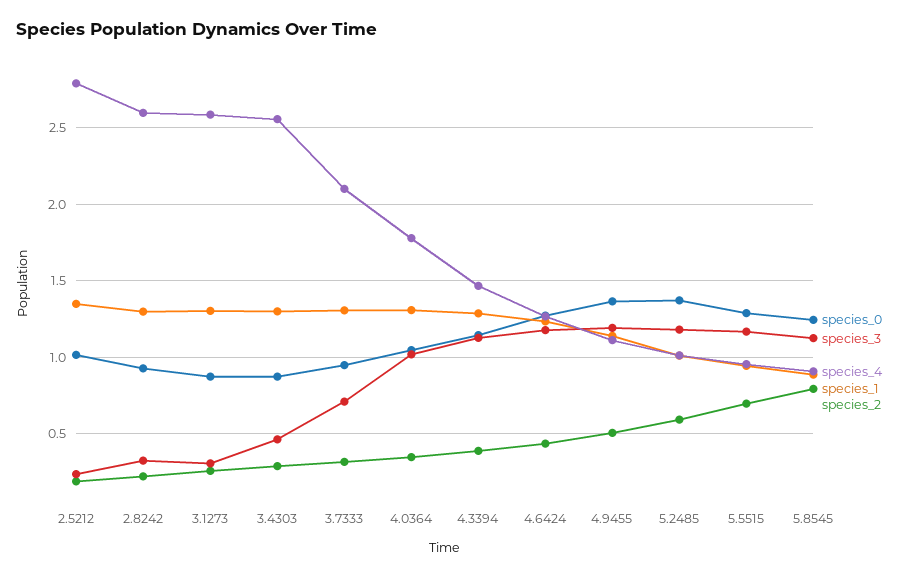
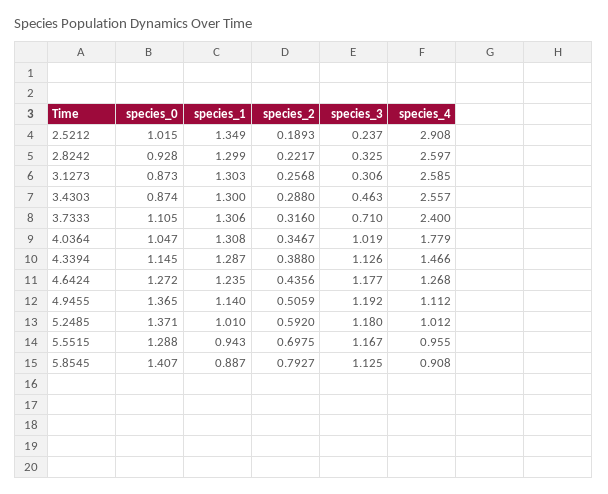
  {
    "species_0": {
      "2.5212": 1.015,
      "2.8242": 0.928,
      "3.1273": 0.873,
      "3.4303": 0.874,
-     "3.7333": 0.95,
+     "3.7333": 1.105,
      "4.0364": 1.047,
      "4.3394": 1.145,
      "4.6424": 1.272,
      "4.9455": 1.365,
      "5.2485": 1.371,
      "5.5515": 1.288,
-     "5.8545": 1.25
+     "5.8545": 1.407
    },
    "species_3": {
      "2.5212": 0.237,
      "2.8242": 0.325,
      "3.1273": 0.306,
      "3.4303": 0.463,
      "3.7333": 0.71,
      "4.0364": 1.019,
      "4.3394": 1.126,
      "4.6424": 1.177,
      "4.9455": 1.192,
      "5.2485": 1.18,
      "5.5515": 1.167,
      "5.8545": 1.125
    },
    "species_4": {
-     "2.5212": 2.8,
+     "2.5212": 2.908,
      "2.8242": 2.597,
      "3.1273": 2.585,
      "3.4303": 2.557,
-     "3.7333": 2.1,
+     "3.7333": 2.4,
      "4.0364": 1.779,
      "4.3394": 1.466,
      "4.6424": 1.268,
      "4.9455": 1.112,
      "5.2485": 1.012,
      "5.5515": 0.955,
      "5.8545": 0.908
    },
    "species_1": {
      "2.5212": 1.349,
      "2.8242": 1.299,
      "3.1273": 1.303,
      "3.4303": 1.3,
      "3.7333": 1.306,
      "4.0364": 1.308,
      "4.3394": 1.287,
      "4.6424": 1.235,
      "4.9455": 1.14,
      "5.2485": 1.01,
      "5.5515": 0.943,
      "5.8545": 0.887
    },
    "species_2": {
      "2.5212": 0.1893,
      "2.8242": 0.2217,
      "3.1273": 0.2568,
      "3.4303": 0.288,
      "3.7333": 0.316,
      "4.0364": 0.3467,
      "4.3394": 0.388,
      "4.6424": 0.4356,
      "4.9455": 0.5059,
      "5.2485": 0.592,
      "5.5515": 0.6975,
      "5.8545": 0.7927
    }
  }

